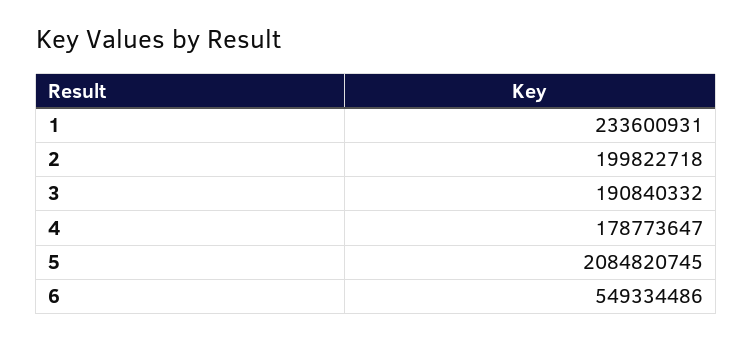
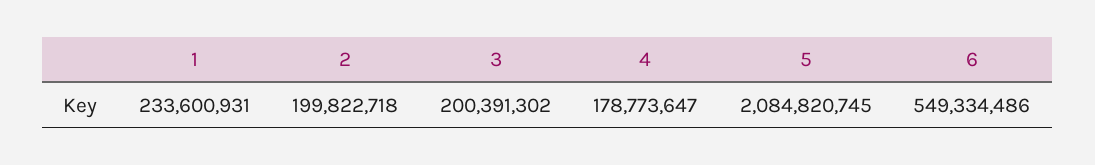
  {
    "1": 233600931,
    "2": 199822718,
-   "3": 190840332,
+   "3": 200391302,
    "4": 178773647,
    "5": 2084820745,
    "6": 549334486
  }

